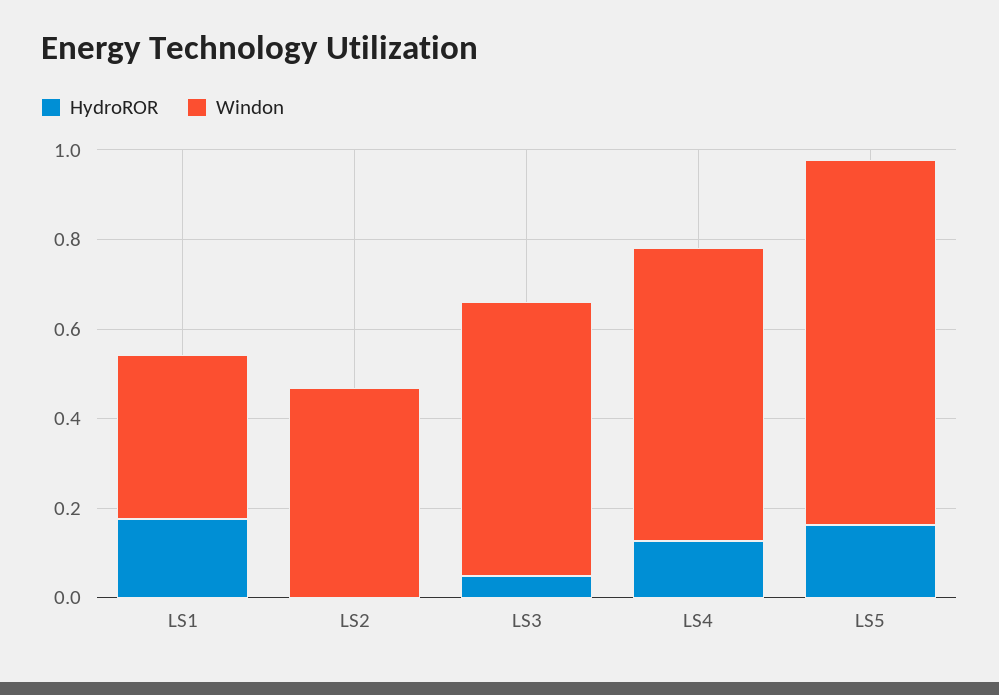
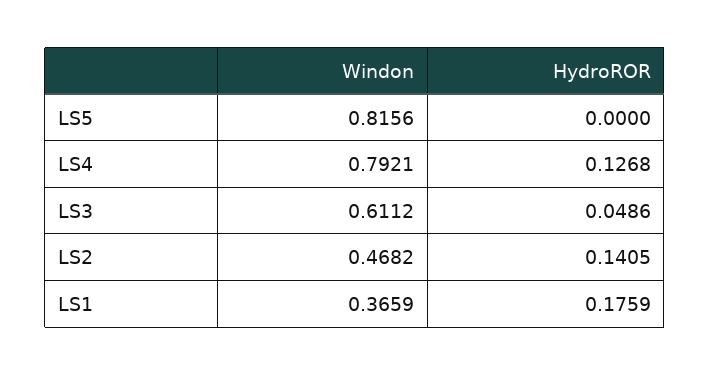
  {
    "HydroROR": {
      "LS1": 0.1759,
-     "LS2": 0,
+     "LS2": 0.1405,
      "LS3": 0.0486,
      "LS4": 0.1268,
-     "LS5": 0.15
+     "LS5": 0
    },
    "Windon": {
      "LS1": 0.3659,
      "LS2": 0.4682,
      "LS3": 0.6112,
-     "LS4": 0.65,
+     "LS4": 0.7921,
      "LS5": 0.8156
    }
  }

